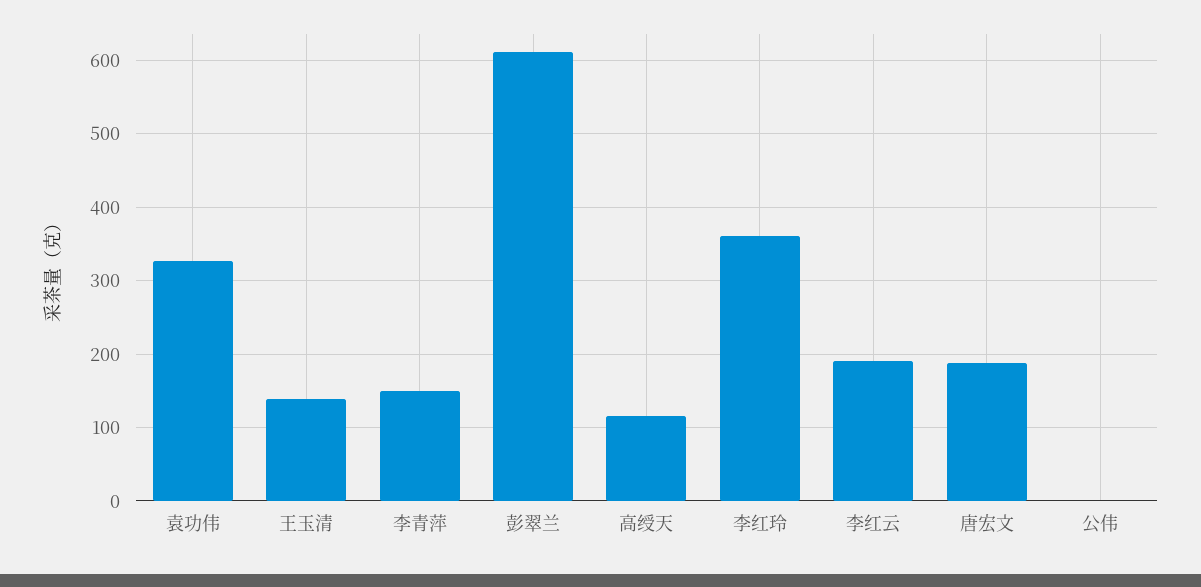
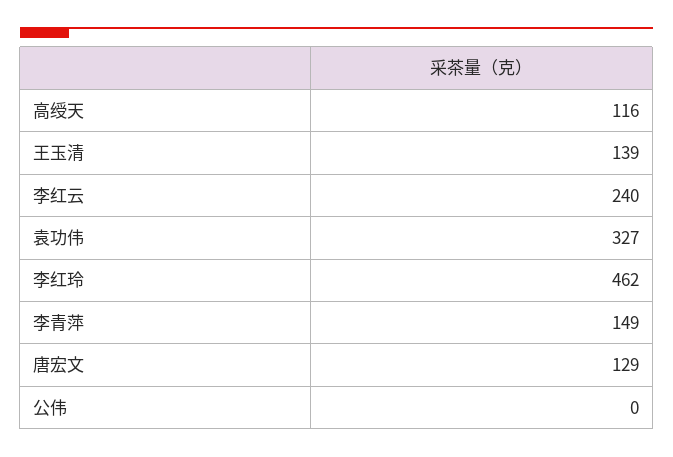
  {
    "袁功伟": 327,
    "王玉清": 139,
    "李青萍": 149,
-   "彭翠兰": 610,
    "高绶天": 116,
-   "李红玲": 360,
+   "李红玲": 462,
-   "李红云": 190,
+   "李红云": 240,
-   "唐宏文": 190,
+   "唐宏文": 129,
    "公伟": 0
  }

